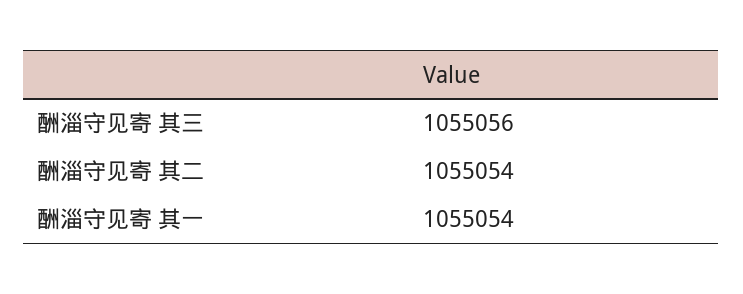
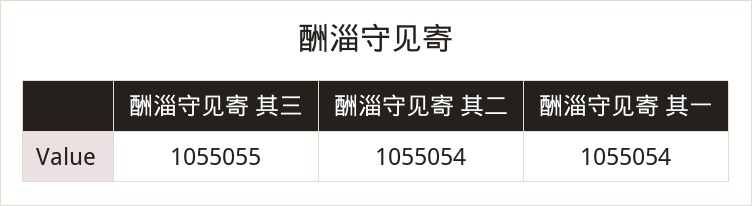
  {
-   "酬淄守见寄 其三": 1055056,
+   "酬淄守见寄 其三": 1055055,
    "酬淄守见寄 其二": 1055054,
    "酬淄守见寄 其一": 1055054
  }

